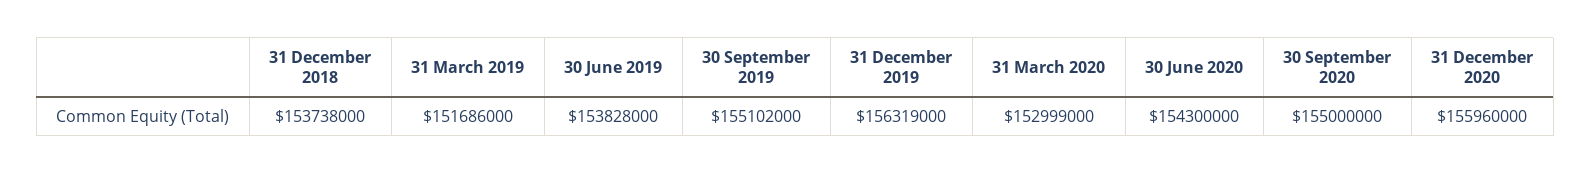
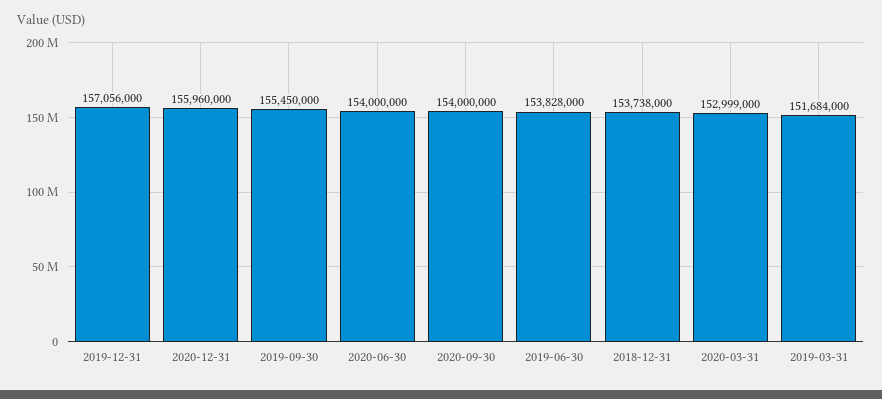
  {
    "31 December 2018": 153738000,
-   "31 March 2019": 151686000,
+   "31 March 2019": 151684000,
    "30 June 2019": 153828000,
-   "30 September 2019": 155102000,
+   "30 September 2019": 155450000,
-   "31 December 2019": 156319000,
+   "31 December 2019": 157056000,
    "31 March 2020": 152999000,
-   "30 June 2020": 154300000,
+   "30 June 2020": 154000000,
-   "30 September 2020": 155000000,
+   "30 September 2020": 154000000,
    "31 December 2020": 155960000
  }

